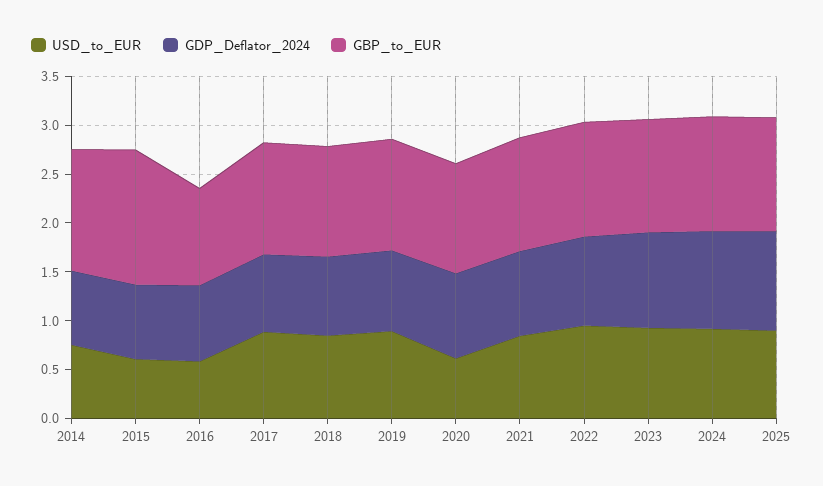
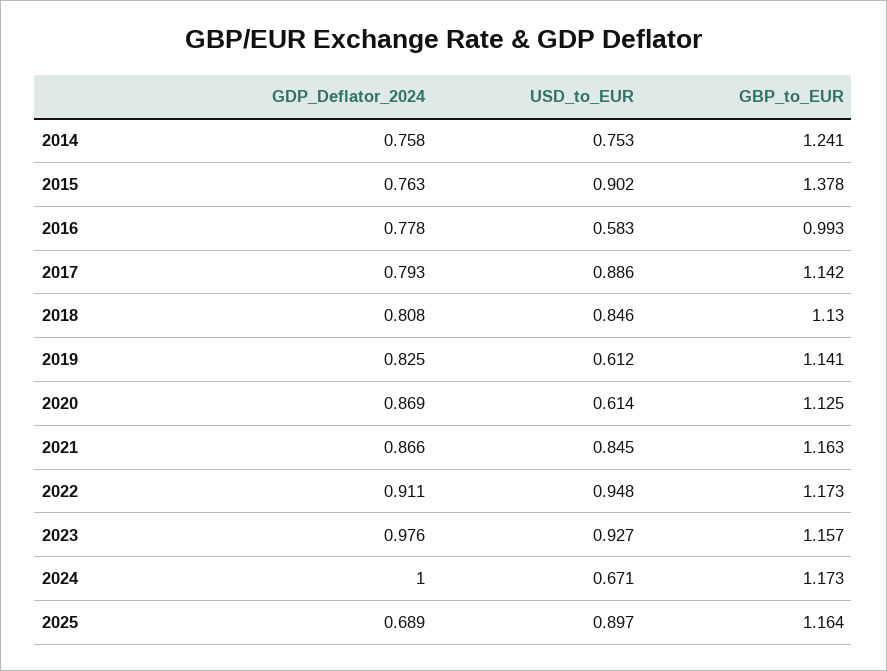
  {
    "USD_to_EUR": {
      "2014": 0.753,
-     "2015": 0.6,
+     "2015": 0.902,
      "2016": 0.583,
      "2017": 0.886,
      "2018": 0.846,
-     "2019": 0.9,
+     "2019": 0.612,
      "2020": 0.614,
      "2021": 0.845,
      "2022": 0.948,
      "2023": 0.927,
-     "2024": 0.9,
+     "2024": 0.671,
      "2025": 0.897
    },
    "GDP_Deflator_2024": {
      "2014": 0.758,
      "2015": 0.763,
      "2016": 0.778,
      "2017": 0.793,
      "2018": 0.808,
      "2019": 0.825,
      "2020": 0.869,
      "2021": 0.866,
      "2022": 0.911,
      "2023": 0.976,
      "2024": 1,
-     "2025": 1
+     "2025": 0.689
    },
    "GBP_to_EUR": {
      "2014": 1.241,
      "2015": 1.378,
      "2016": 0.993,
      "2017": 1.142,
      "2018": 1.13,
      "2019": 1.141,
      "2020": 1.125,
      "2021": 1.163,
      "2022": 1.173,
      "2023": 1.157,
      "2024": 1.173,
      "2025": 1.164
    }
  }

